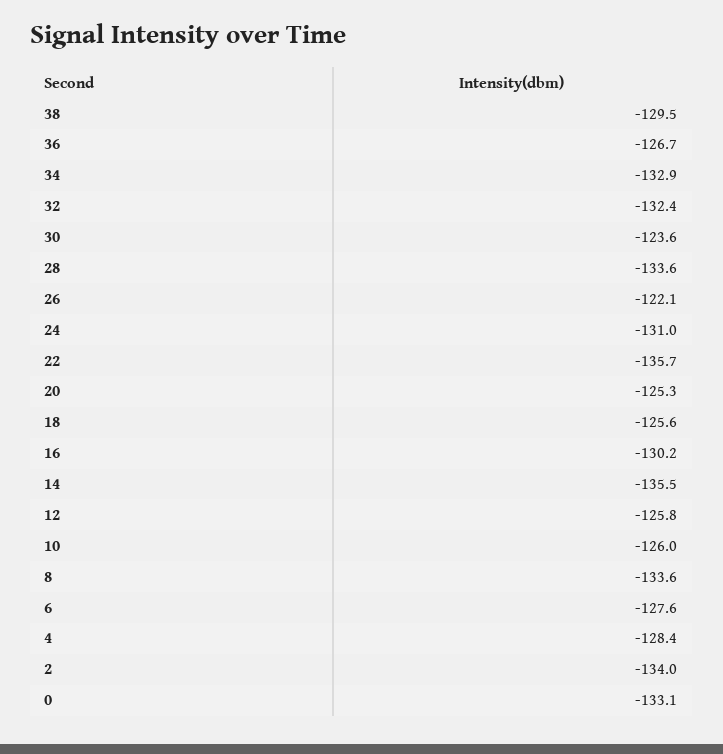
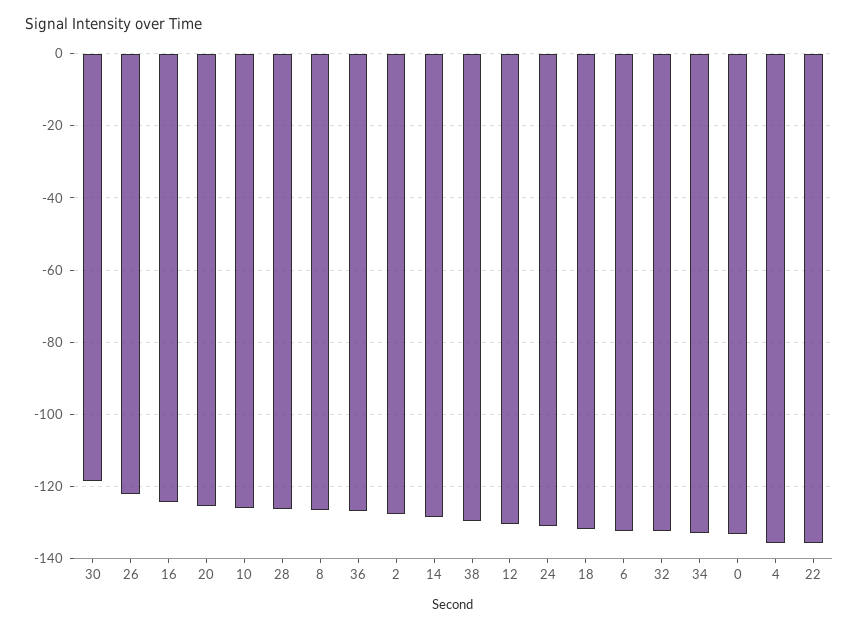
  {
    "38": -129.5,
    "36": -126.7,
    "34": -132.9,
    "32": -132.4,
-   "30": -123.6,
+   "30": -118,
-   "28": -133.6,
+   "28": -126,
    "26": -122.1,
    "24": -131,
    "22": -135.7,
    "20": -125.3,
-   "18": -125.6,
+   "18": -132,
-   "16": -130.2,
+   "16": -124,
-   "14": -135.5,
+   "14": -128,
-   "12": -125.8,
+   "12": -130,
    "10": -126,
-   "8": -133.6,
+   "8": -126,
-   "6": -127.6,
+   "6": -132,
-   "4": -128.4,
+   "4": -136,
-   "2": -134,
+   "2": -128,
    "0": -133.1
  }

